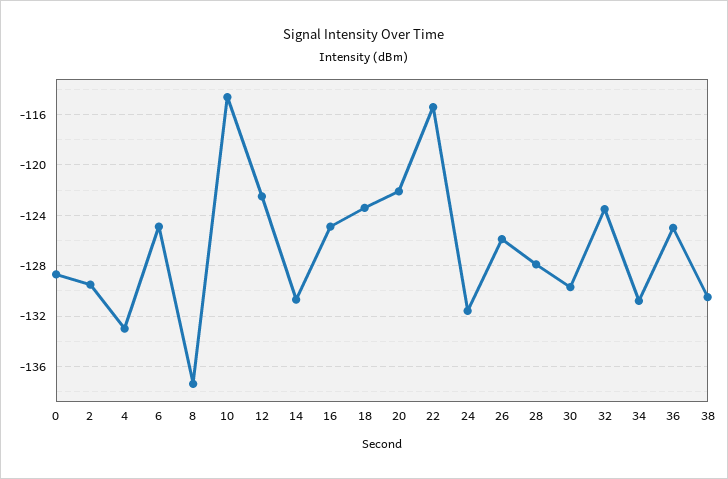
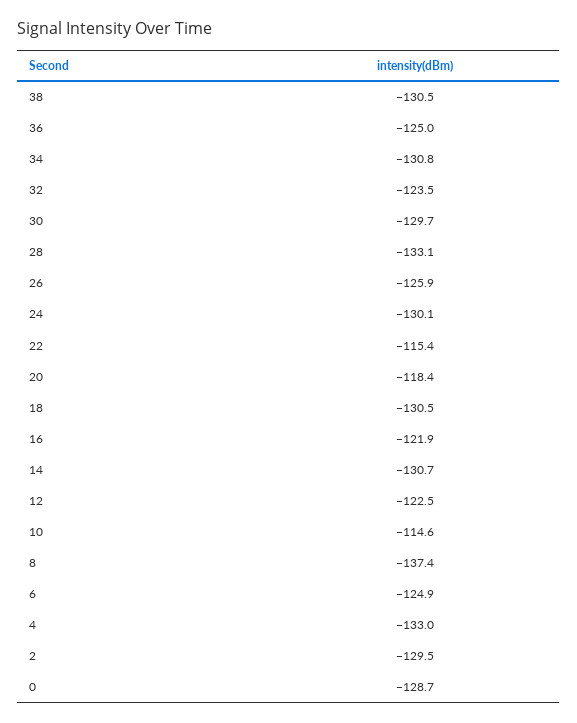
  {
    "0": -128.7,
    "2": -129.5,
    "4": -133,
    "6": -124.9,
    "8": -137.4,
    "10": -114.6,
    "12": -122.5,
    "14": -130.7,
-   "16": -125,
+   "16": -121.9,
-   "18": -123.5,
+   "18": -130.5,
-   "20": -122,
+   "20": -118.4,
    "22": -115.4,
-   "24": -131.5,
+   "24": -130.1,
    "26": -125.9,
-   "28": -128,
+   "28": -133.1,
    "30": -129.7,
    "32": -123.5,
    "34": -130.8,
    "36": -125,
    "38": -130.5
  }

